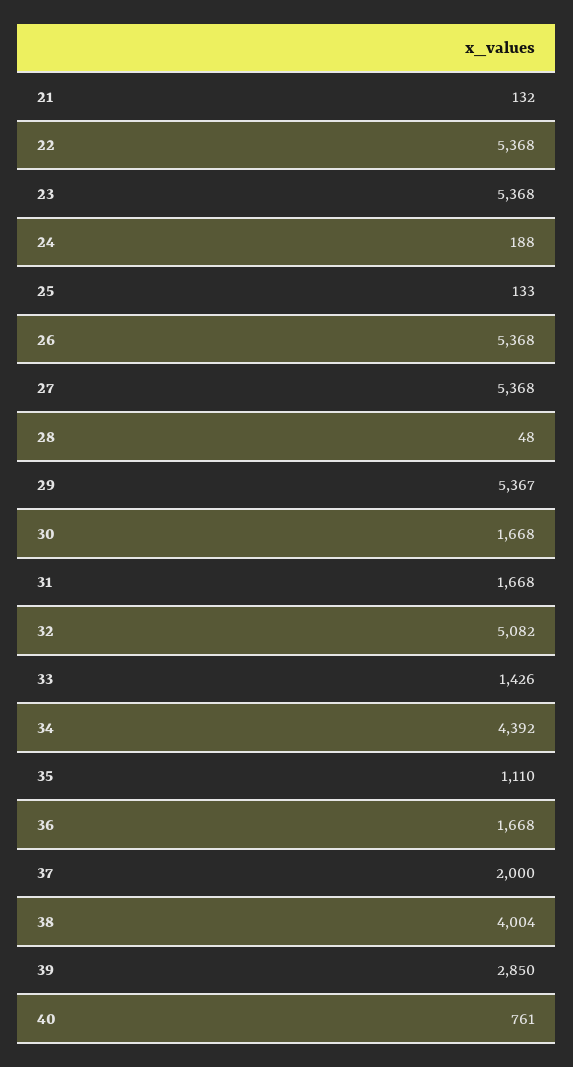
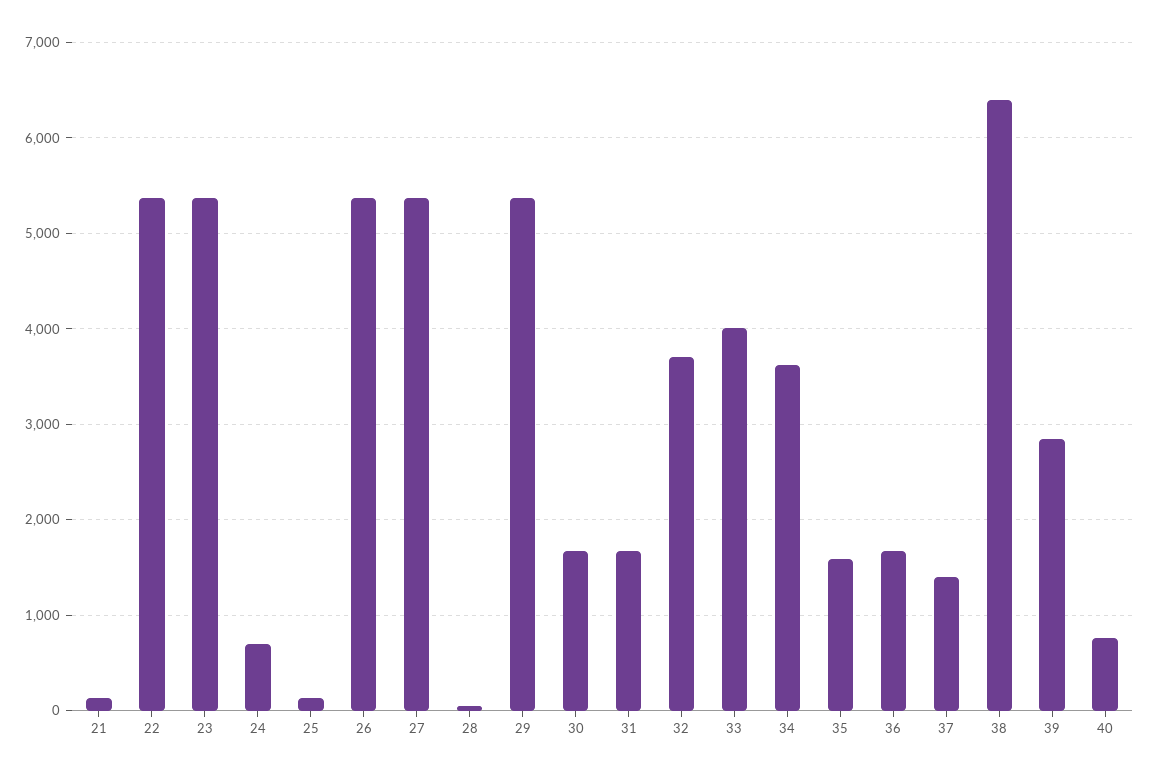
  {
    "21": 132,
    "22": 5368,
    "23": 5368,
-   "24": 188,
+   "24": 700,
    "25": 133,
    "26": 5368,
    "27": 5368,
    "28": 48,
    "29": 5367,
    "30": 1668,
    "31": 1668,
-   "32": 5082,
+   "32": 3700,
-   "33": 1426,
+   "33": 4000,
-   "34": 4392,
+   "34": 3600,
-   "35": 1110,
+   "35": 1600,
    "36": 1668,
-   "37": 2000,
+   "37": 1400,
-   "38": 4004,
+   "38": 6400,
    "39": 2850,
    "40": 761
  }

